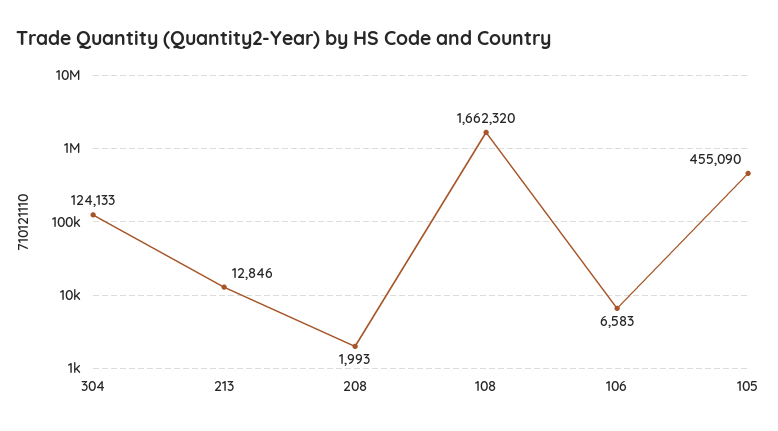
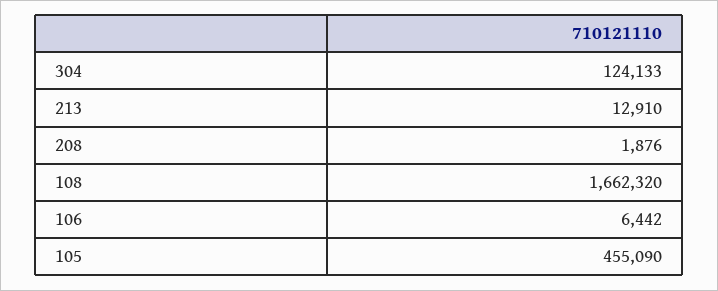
  {
    "304": 124133,
-   "213": 12846,
+   "213": 12910,
-   "208": 1993,
+   "208": 1876,
    "108": 1662320,
-   "106": 6583,
+   "106": 6442,
    "105": 455090
  }

